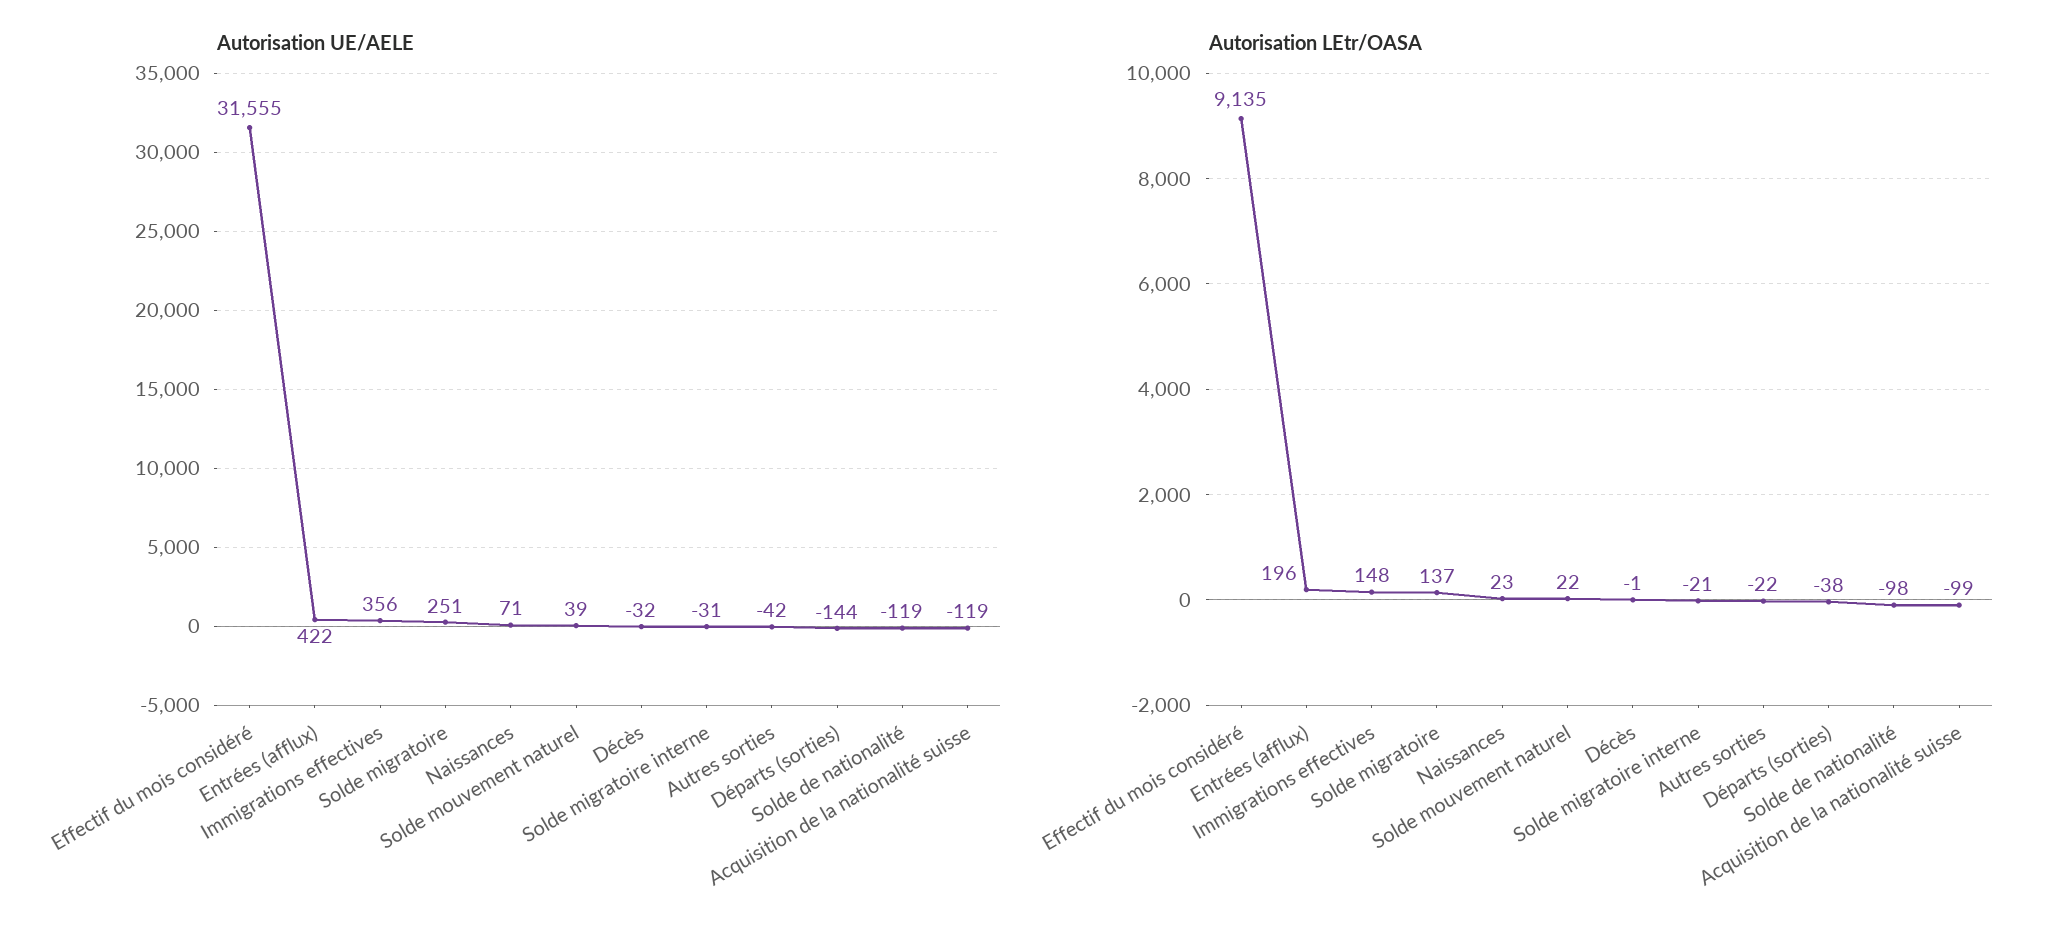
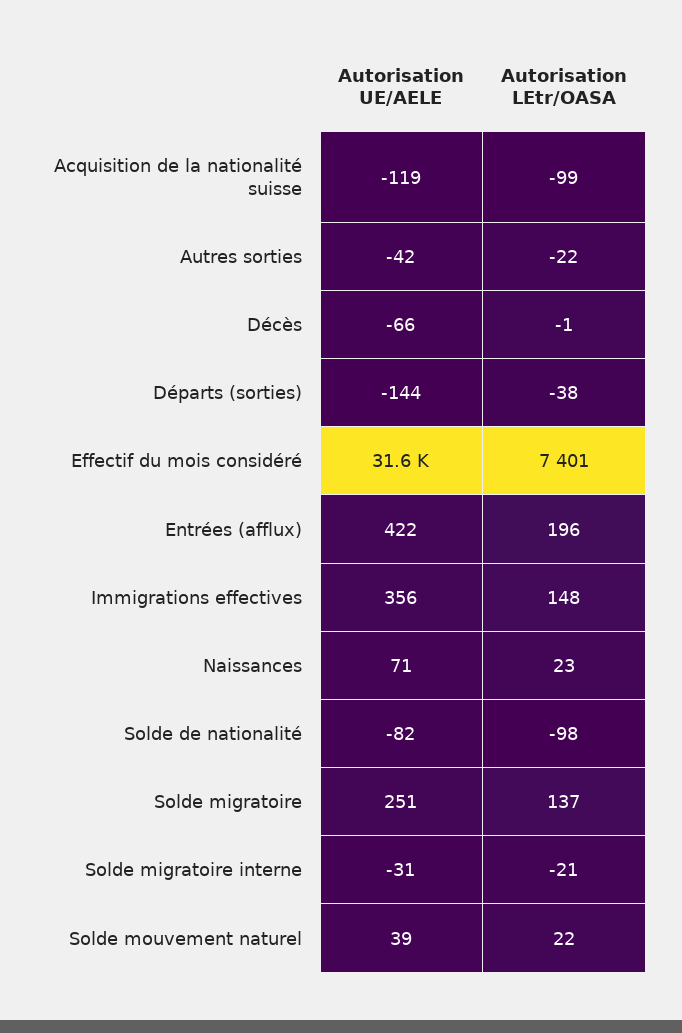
  {
    "Autorisation UE/AELE": {
      "Effectif du mois considéré": 31555,
      "Entrées (afflux)": 422,
      "Immigrations effectives": 356,
      "Solde migratoire": 251,
      "Naissances": 71,
      "Solde mouvement naturel": 39,
-     "Décès": -32,
+     "Décès": -66,
      "Solde migratoire interne": -31,
      "Autres sorties": -42,
      "Départs (sorties)": -144,
-     "Solde de nationalité": -119,
+     "Solde de nationalité": -82,
      "Acquisition de la nationalité suisse": -119
    },
    "Autorisation LEtr/OASA": {
-     "Effectif du mois considéré": 9135,
+     "Effectif du mois considéré": 7401,
      "Entrées (afflux)": 196,
      "Immigrations effectives": 148,
      "Solde migratoire": 137,
      "Naissances": 23,
      "Solde mouvement naturel": 22,
      "Décès": -1,
      "Solde migratoire interne": -21,
      "Autres sorties": -22,
      "Départs (sorties)": -38,
      "Solde de nationalité": -98,
      "Acquisition de la nationalité suisse": -99
    }
  }

